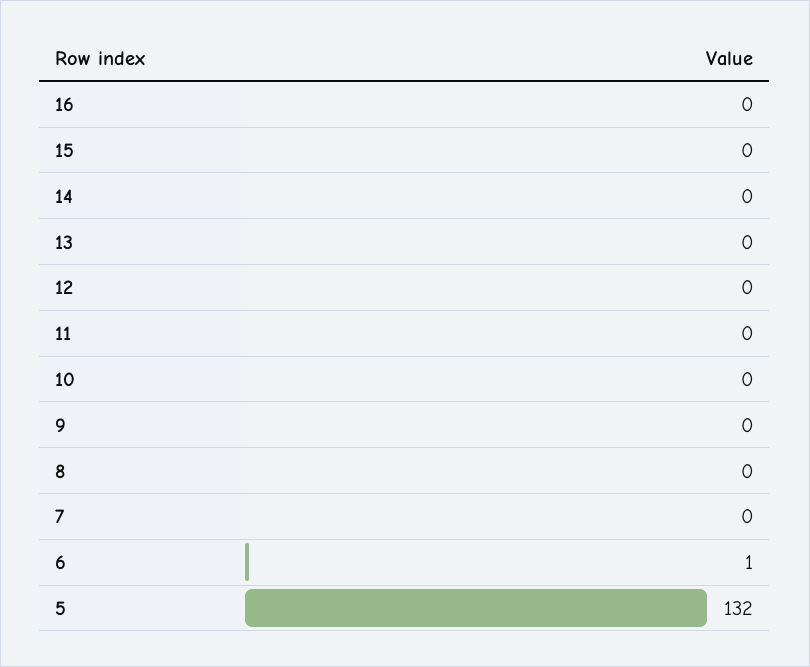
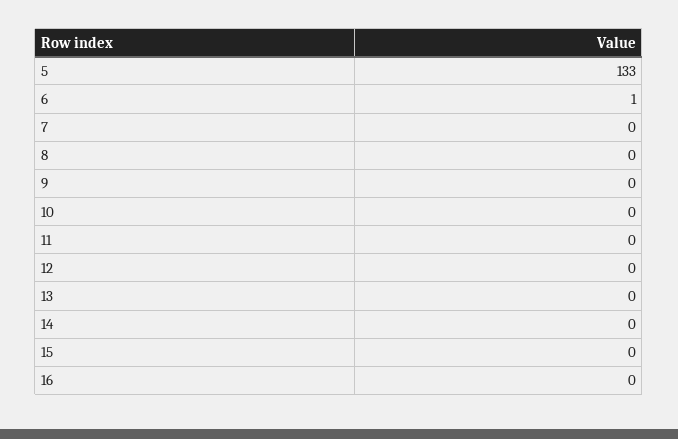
  {
    "16": 0,
    "15": 0,
    "14": 0,
    "13": 0,
    "12": 0,
    "11": 0,
    "10": 0,
    "9": 0,
    "8": 0,
    "7": 0,
    "6": 1,
-   "5": 132
+   "5": 133
  }

